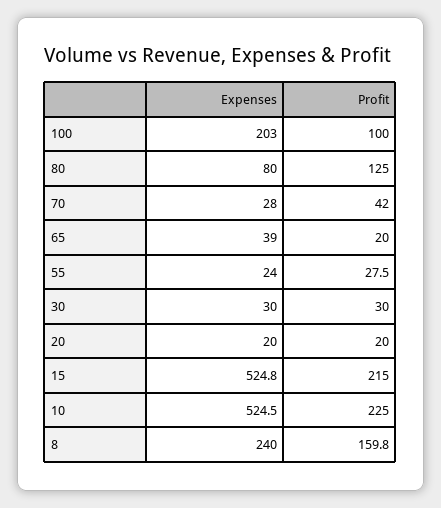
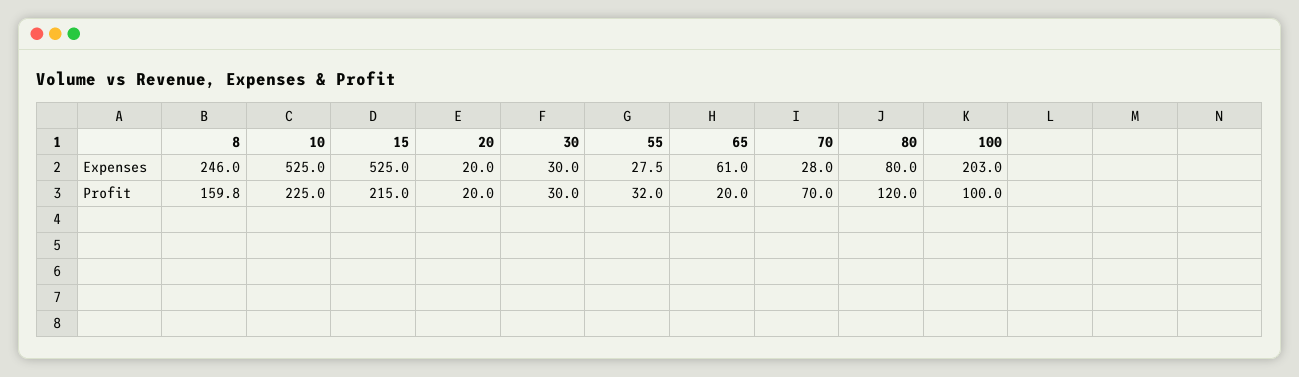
  {
    "Expenses": {
      "100": 203,
      "80": 80,
      "70": 28,
-     "65": 39,
+     "65": 61,
-     "55": 24,
+     "55": 27.5,
      "30": 30,
      "20": 20,
-     "15": 524.8,
+     "15": 525,
-     "10": 524.5,
+     "10": 525,
-     "8": 240
+     "8": 246
    },
    "Profit": {
      "100": 100,
-     "80": 125,
+     "80": 120,
-     "70": 42,
+     "70": 70,
      "65": 20,
-     "55": 27.5,
+     "55": 32,
      "30": 30,
      "20": 20,
      "15": 215,
      "10": 225,
      "8": 159.8
    }
  }

